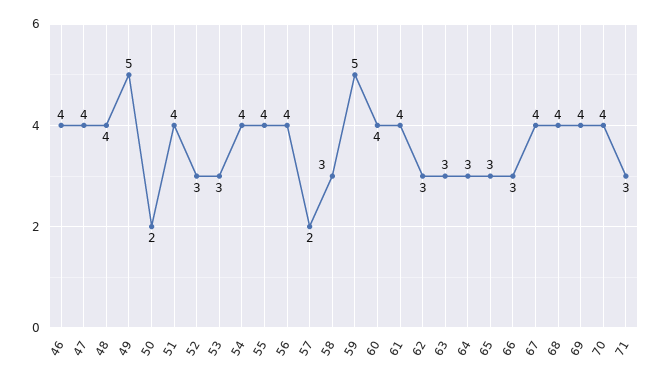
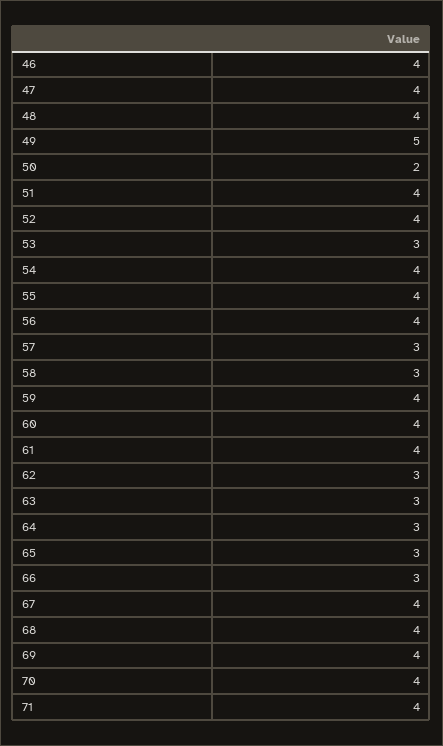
  {
    "46": 4,
    "47": 4,
    "48": 4,
    "49": 5,
    "50": 2,
    "51": 4,
-   "52": 3,
+   "52": 4,
    "53": 3,
    "54": 4,
    "55": 4,
    "56": 4,
-   "57": 2,
+   "57": 3,
    "58": 3,
-   "59": 5,
+   "59": 4,
    "60": 4,
    "61": 4,
    "62": 3,
    "63": 3,
    "64": 3,
    "65": 3,
    "66": 3,
    "67": 4,
    "68": 4,
    "69": 4,
    "70": 4,
-   "71": 3
+   "71": 4
  }

